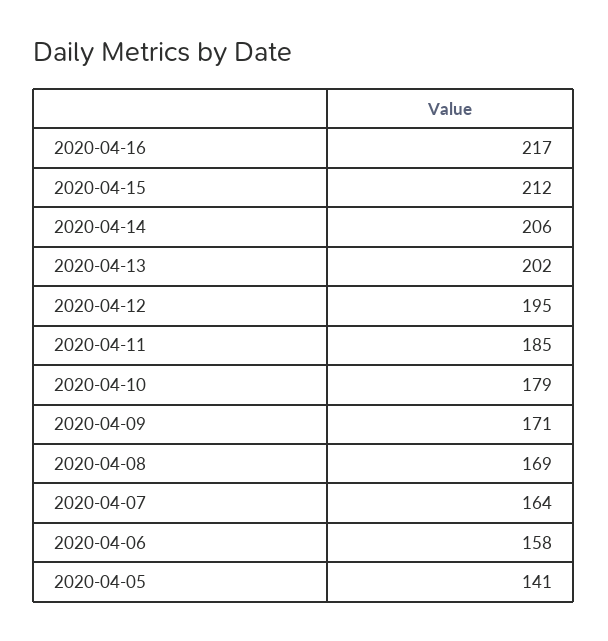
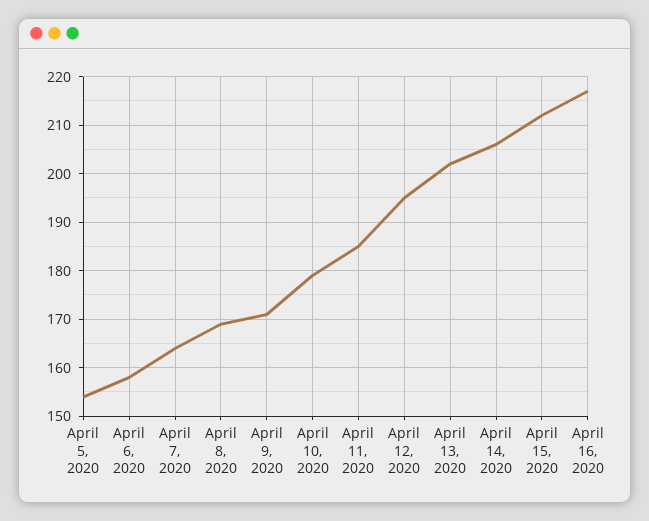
  {
    "2020-04-16": 217,
    "2020-04-15": 212,
    "2020-04-14": 206,
    "2020-04-13": 202,
    "2020-04-12": 195,
    "2020-04-11": 185,
    "2020-04-10": 179,
    "2020-04-09": 171,
    "2020-04-08": 169,
    "2020-04-07": 164,
    "2020-04-06": 158,
-   "2020-04-05": 141
+   "2020-04-05": 155
  }

